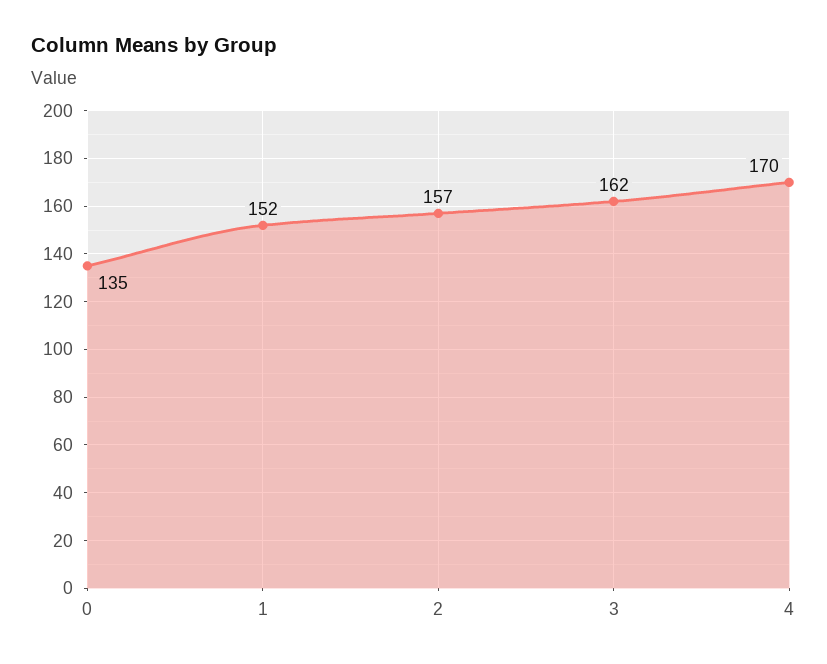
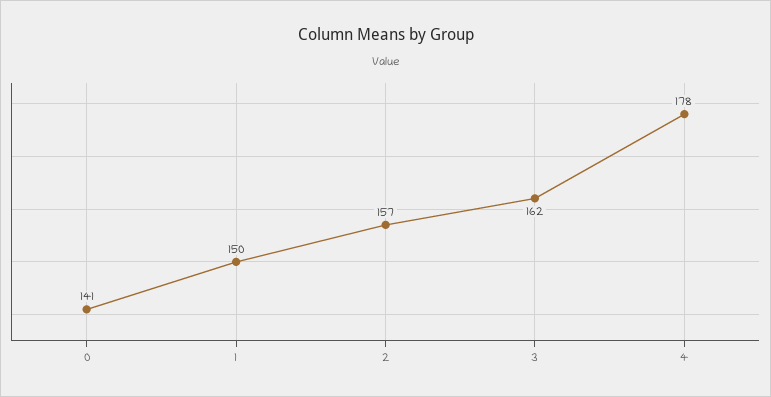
  {
-   "0": 135,
+   "0": 141,
-   "1": 152,
+   "1": 150,
    "2": 157,
    "3": 162,
-   "4": 170
+   "4": 178
  }

